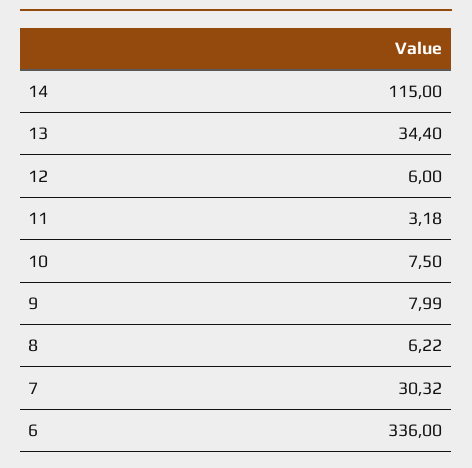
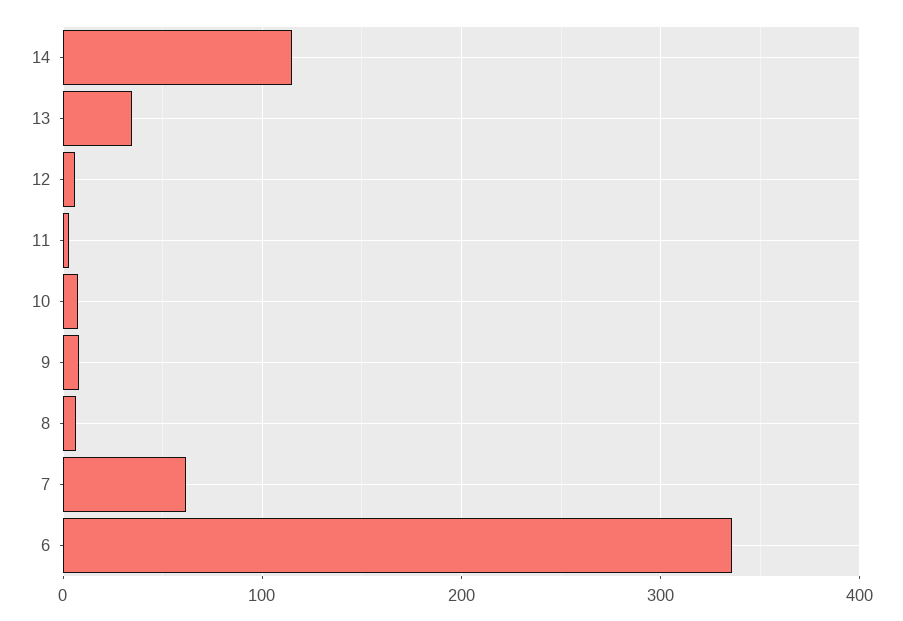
  {
    "14": 115,
    "13": 34.4,
    "12": 6,
    "11": 3.18,
    "10": 7.5,
    "9": 7.99,
    "8": 6.22,
-   "7": 30.32,
+   "7": 60,
    "6": 336
  }

